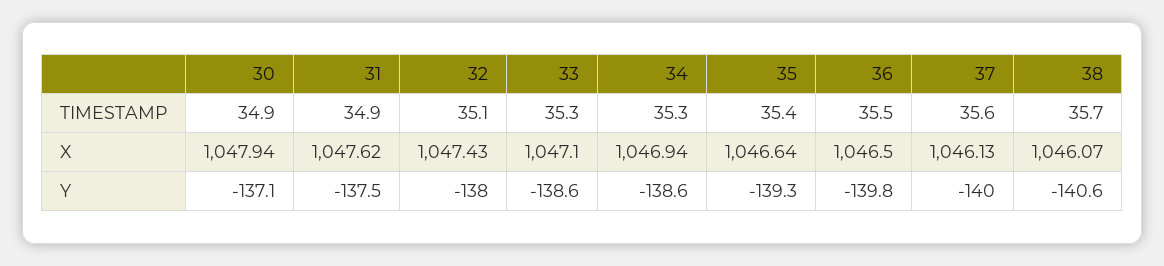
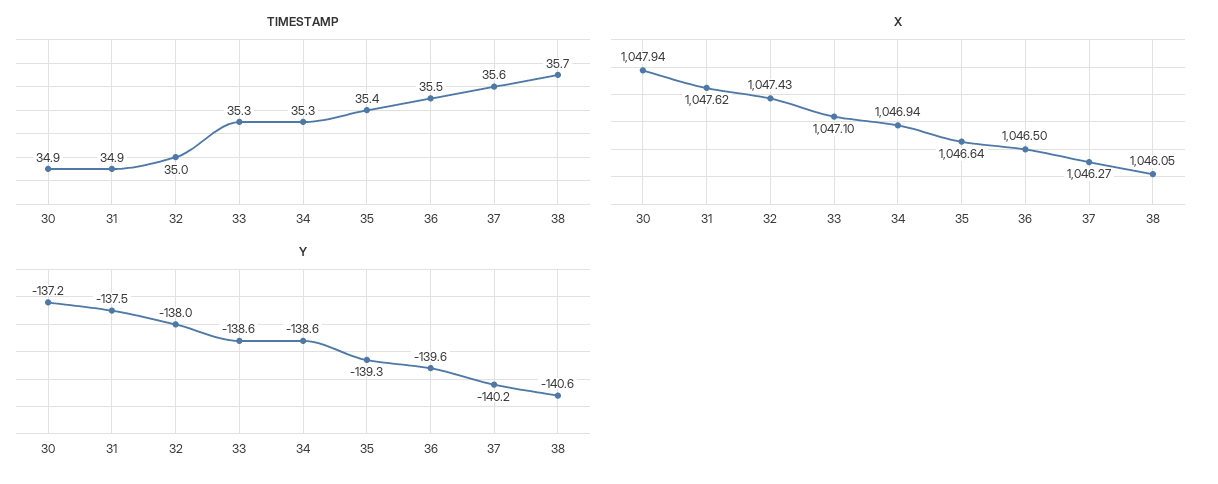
  {
    "TIMESTAMP": {
      "30": 34.9,
      "31": 34.9,
-     "32": 35.1,
+     "32": 35,
      "33": 35.3,
      "34": 35.3,
      "35": 35.4,
      "36": 35.5,
      "37": 35.6,
      "38": 35.7
    },
    "X": {
      "30": 1047.94,
      "31": 1047.62,
      "32": 1047.43,
      "33": 1047.1,
      "34": 1046.94,
      "35": 1046.64,
      "36": 1046.5,
-     "37": 1046.13,
+     "37": 1046.27,
-     "38": 1046.07
+     "38": 1046.05
    },
    "Y": {
-     "30": -137.1,
+     "30": -137.2,
      "31": -137.5,
      "32": -138,
      "33": -138.6,
      "34": -138.6,
      "35": -139.3,
-     "36": -139.8,
+     "36": -139.6,
-     "37": -140,
+     "37": -140.2,
      "38": -140.6
    }
  }

